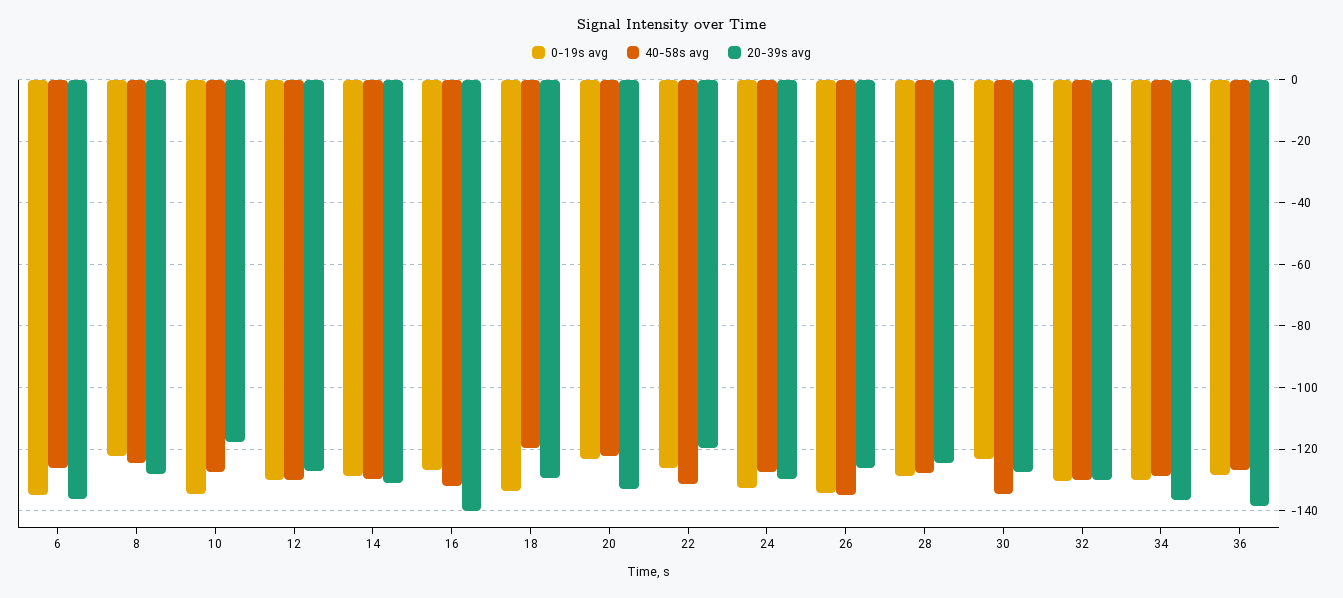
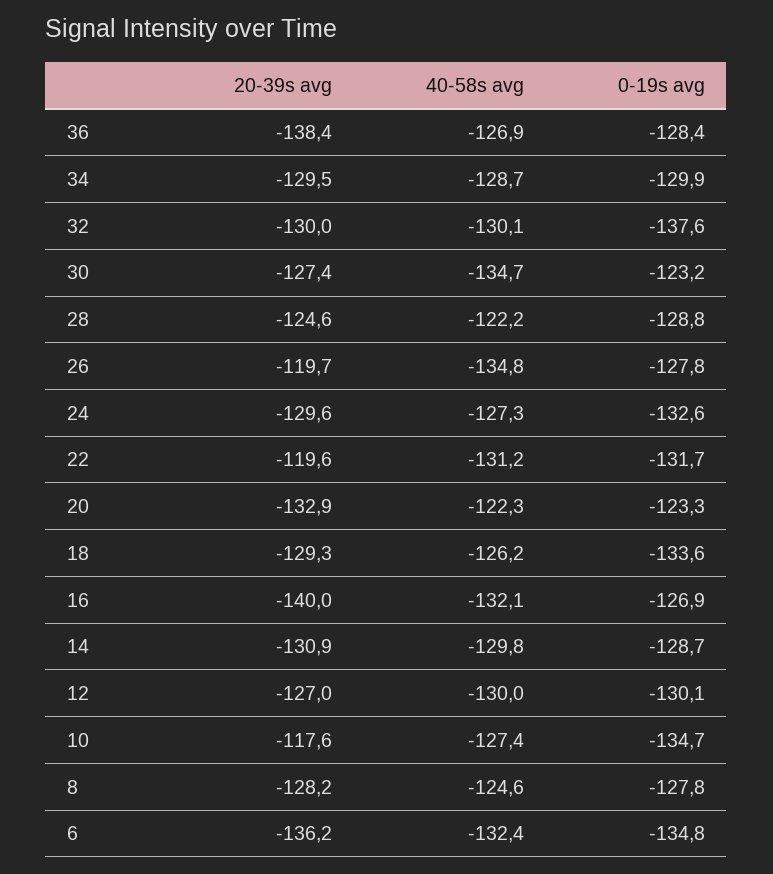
  {
    "0-19s avg": {
      "6": -134.8,
-     "8": -122,
+     "8": -127.8,
      "10": -134.7,
      "12": -130.1,
      "14": -128.7,
      "16": -126.9,
      "18": -133.6,
      "20": -123.3,
-     "22": -126,
+     "22": -131.7,
      "24": -132.6,
-     "26": -134,
+     "26": -127.8,
      "28": -128.8,
      "30": -123.2,
-     "32": -130,
+     "32": -137.6,
      "34": -129.9,
      "36": -128.4
    },
    "40-58s avg": {
-     "6": -126,
+     "6": -132.4,
      "8": -124.6,
      "10": -127.4,
      "12": -130,
      "14": -129.8,
      "16": -132.1,
-     "18": -120,
+     "18": -126.2,
      "20": -122.3,
      "22": -131.2,
      "24": -127.3,
      "26": -134.8,
-     "28": -128,
+     "28": -122.2,
      "30": -134.7,
      "32": -130.1,
      "34": -128.7,
      "36": -126.9
    },
    "20-39s avg": {
      "6": -136.2,
      "8": -128.2,
      "10": -117.6,
      "12": -127,
      "14": -130.9,
      "16": -140,
      "18": -129.3,
      "20": -132.9,
      "22": -119.6,
      "24": -129.6,
-     "26": -126,
+     "26": -119.7,
      "28": -124.6,
      "30": -127.4,
      "32": -130,
-     "34": -136,
+     "34": -129.5,
      "36": -138.4
    }
  }

